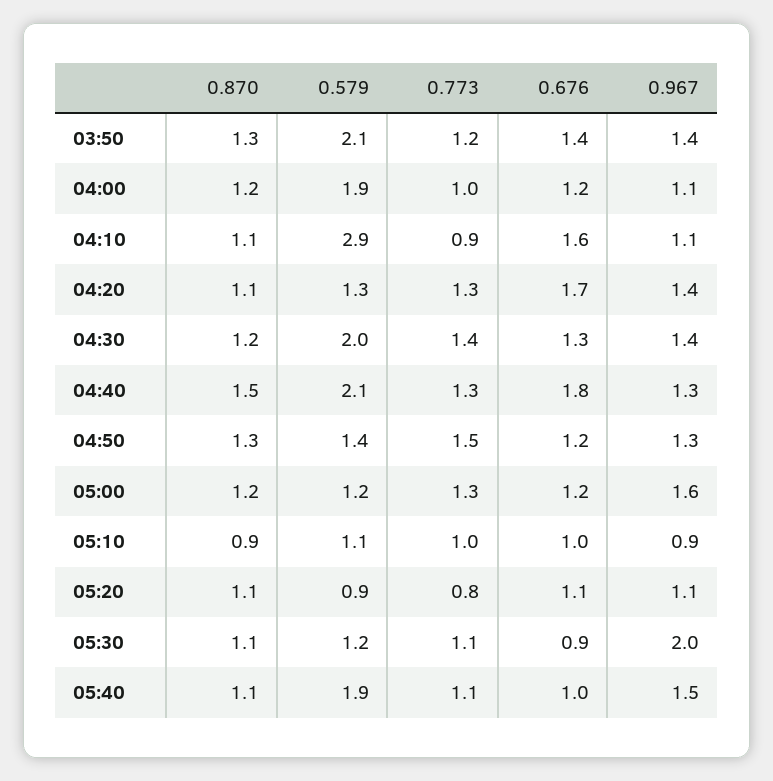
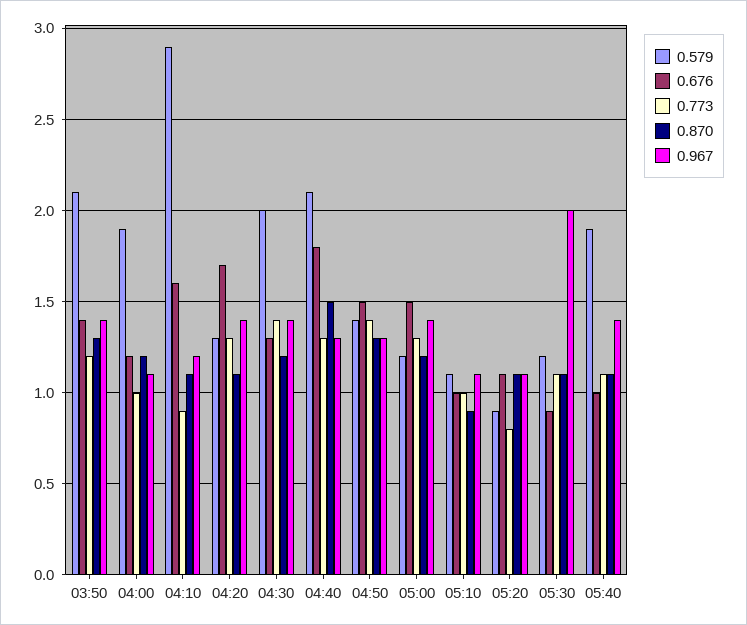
  {
    "0.870": {
      "03:50": 1.3,
      "04:00": 1.2,
      "04:10": 1.1,
      "04:20": 1.1,
      "04:30": 1.2,
      "04:40": 1.5,
      "04:50": 1.3,
      "05:00": 1.2,
      "05:10": 0.9,
      "05:20": 1.1,
      "05:30": 1.1,
      "05:40": 1.1
    },
    "0.579": {
      "03:50": 2.1,
      "04:00": 1.9,
      "04:10": 2.9,
      "04:20": 1.3,
      "04:30": 2,
      "04:40": 2.1,
      "04:50": 1.4,
      "05:00": 1.2,
      "05:10": 1.1,
      "05:20": 0.9,
      "05:30": 1.2,
      "05:40": 1.9
    },
    "0.773": {
      "03:50": 1.2,
      "04:00": 1,
      "04:10": 0.9,
      "04:20": 1.3,
      "04:30": 1.4,
      "04:40": 1.3,
-     "04:50": 1.5,
+     "04:50": 1.4,
      "05:00": 1.3,
      "05:10": 1,
      "05:20": 0.8,
      "05:30": 1.1,
      "05:40": 1.1
    },
    "0.676": {
      "03:50": 1.4,
      "04:00": 1.2,
      "04:10": 1.6,
      "04:20": 1.7,
      "04:30": 1.3,
      "04:40": 1.8,
-     "04:50": 1.2,
+     "04:50": 1.5,
-     "05:00": 1.2,
+     "05:00": 1.5,
      "05:10": 1,
      "05:20": 1.1,
      "05:30": 0.9,
      "05:40": 1
    },
    "0.967": {
      "03:50": 1.4,
      "04:00": 1.1,
-     "04:10": 1.1,
+     "04:10": 1.2,
      "04:20": 1.4,
      "04:30": 1.4,
      "04:40": 1.3,
      "04:50": 1.3,
-     "05:00": 1.6,
+     "05:00": 1.4,
-     "05:10": 0.9,
+     "05:10": 1.1,
      "05:20": 1.1,
      "05:30": 2,
-     "05:40": 1.5
+     "05:40": 1.4
    }
  }

